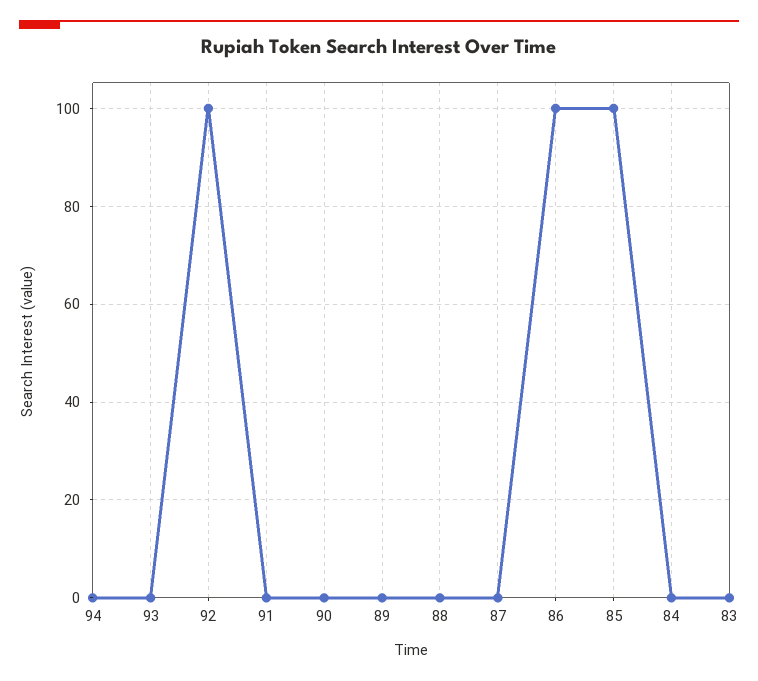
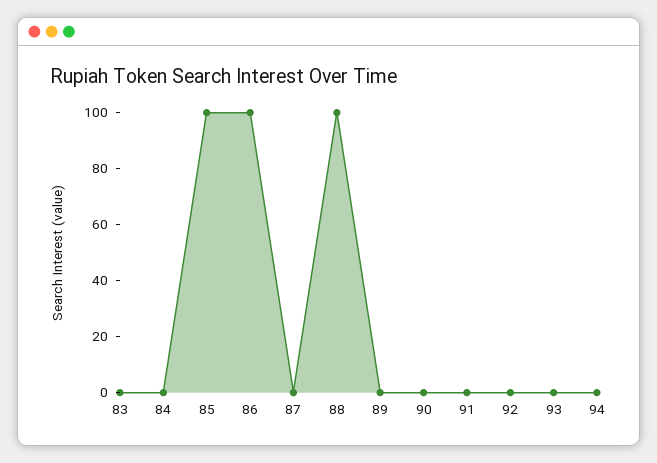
  {
    "94": 0,
    "93": 0,
-   "92": 100,
+   "92": 0,
    "91": 0,
    "90": 0,
    "89": 0,
-   "88": 0,
+   "88": 100,
    "87": 0,
    "86": 100,
    "85": 100,
    "84": 0,
    "83": 0
  }

